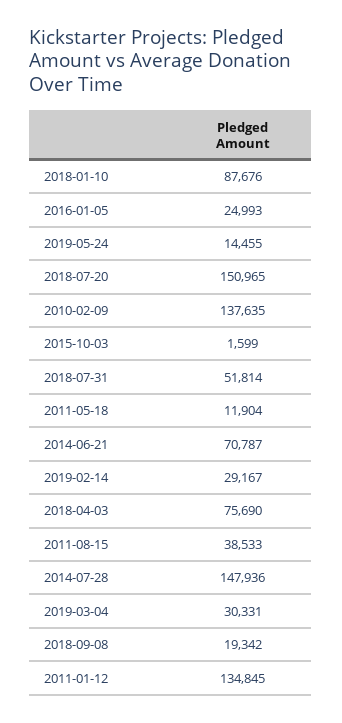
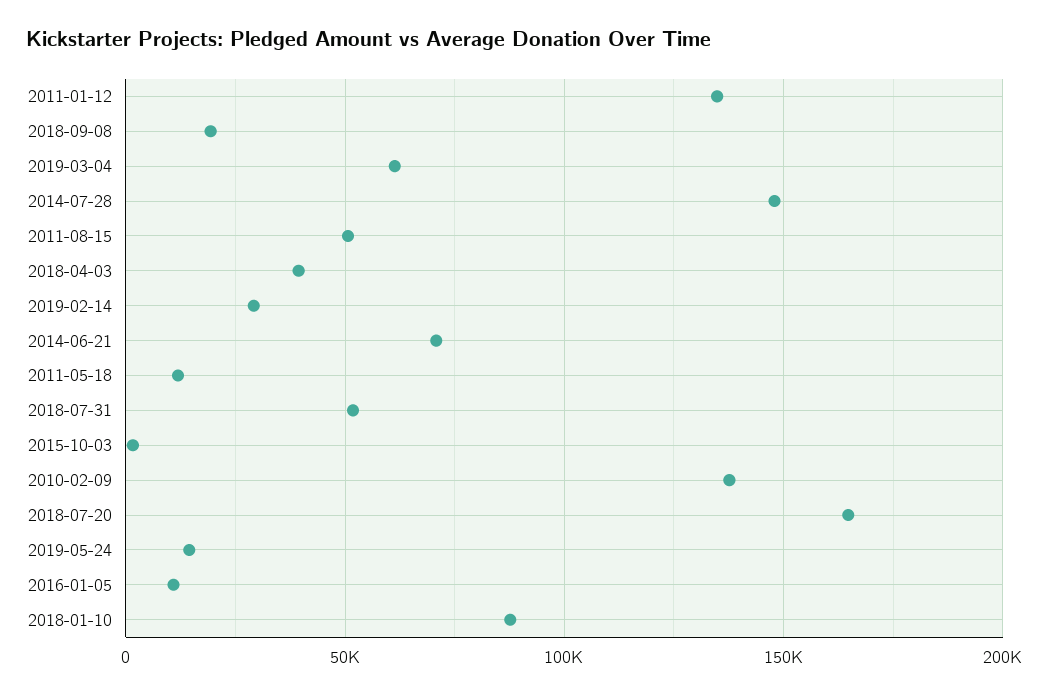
  {
    "2018-01-10": 87676,
-   "2016-01-05": 24993,
+   "2016-01-05": 10000,
    "2019-05-24": 14455,
-   "2018-07-20": 150965,
+   "2018-07-20": 165000,
    "2010-02-09": 137635,
    "2015-10-03": 1599,
    "2018-07-31": 51814,
    "2011-05-18": 11904,
    "2014-06-21": 70787,
    "2019-02-14": 29167,
-   "2018-04-03": 75690,
+   "2018-04-03": 40000,
-   "2011-08-15": 38533,
+   "2011-08-15": 50000,
    "2014-07-28": 147936,
-   "2019-03-04": 30331,
+   "2019-03-04": 60000,
    "2018-09-08": 19342,
    "2011-01-12": 134845
  }

